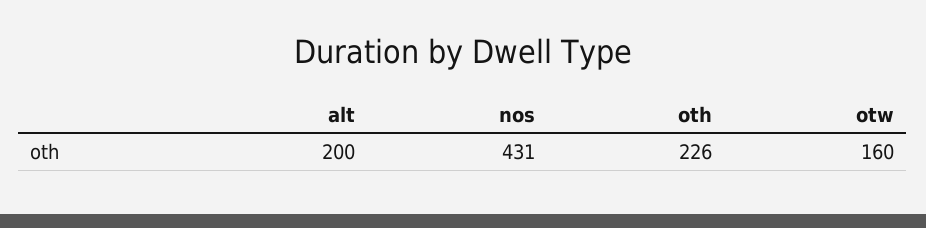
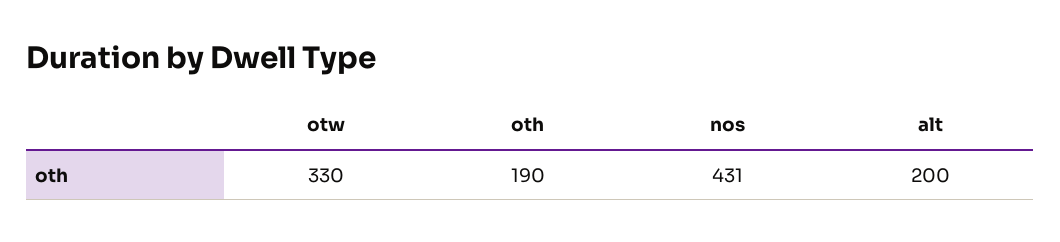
  {
    "alt": 200,
    "nos": 431,
-   "oth": 226,
+   "oth": 190,
-   "otw": 160
+   "otw": 330
  }

